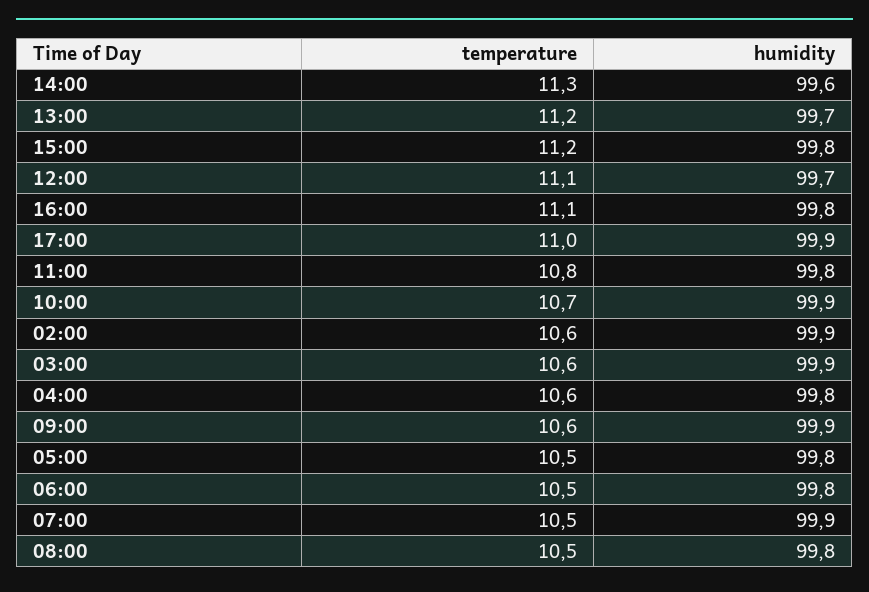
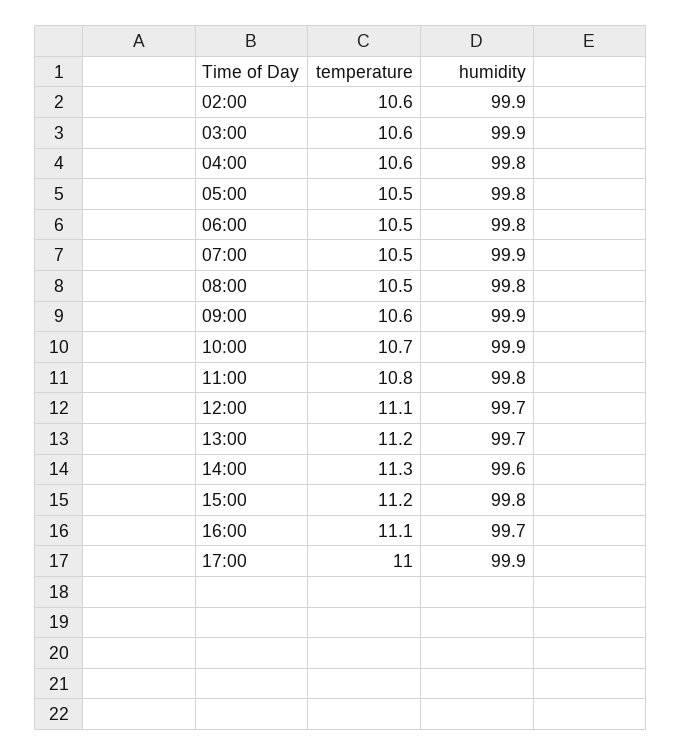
  {
    "temperature": {
      "14:00": 11.3,
      "13:00": 11.2,
      "15:00": 11.2,
      "12:00": 11.1,
      "16:00": 11.1,
      "17:00": 11,
      "11:00": 10.8,
      "10:00": 10.7,
      "02:00": 10.6,
      "03:00": 10.6,
      "04:00": 10.6,
      "09:00": 10.6,
      "05:00": 10.5,
      "06:00": 10.5,
      "07:00": 10.5,
      "08:00": 10.5
    },
    "humidity": {
      "14:00": 99.6,
      "13:00": 99.7,
      "15:00": 99.8,
      "12:00": 99.7,
-     "16:00": 99.8,
+     "16:00": 99.7,
      "17:00": 99.9,
      "11:00": 99.8,
      "10:00": 99.9,
      "02:00": 99.9,
      "03:00": 99.9,
      "04:00": 99.8,
      "09:00": 99.9,
      "05:00": 99.8,
      "06:00": 99.8,
      "07:00": 99.9,
      "08:00": 99.8
    }
  }

